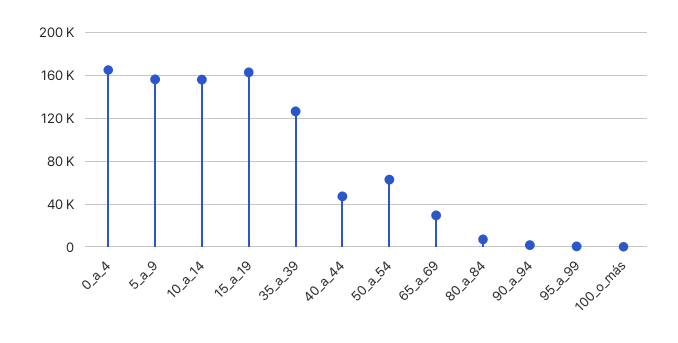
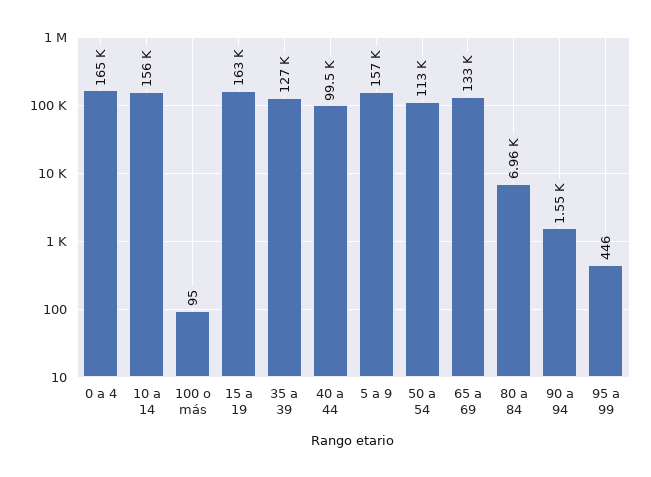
  {
    "0_a_4": 165000,
    "5_a_9": 157000,
    "10_a_14": 156000,
    "15_a_19": 163000,
    "35_a_39": 127000,
-   "40_a_44": 50000,
+   "40_a_44": 99500,
-   "50_a_54": 60000,
+   "50_a_54": 113000,
-   "65_a_69": 30000,
+   "65_a_69": 133000,
    "80_a_84": 6960,
    "90_a_94": 1550,
    "95_a_99": 446,
    "100_o_más": 95
  }

